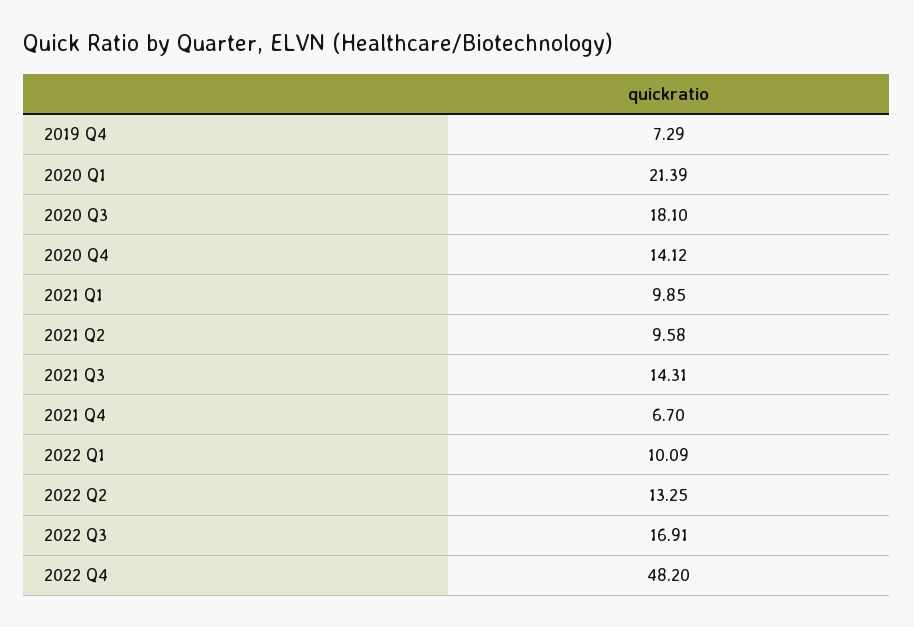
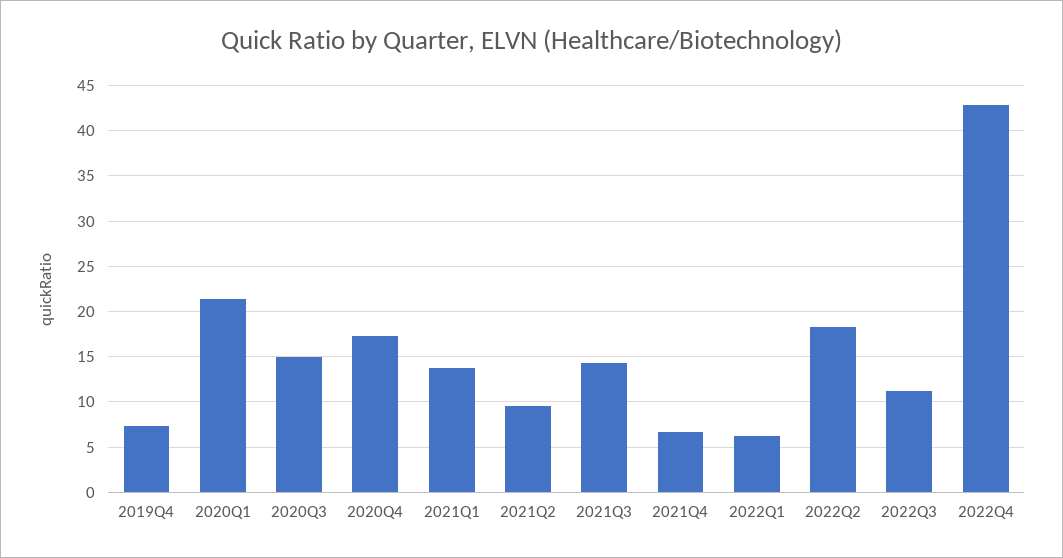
  {
    "2019 Q4": 7.29,
    "2020 Q1": 21.39,
-   "2020 Q3": 18.1,
+   "2020 Q3": 15,
-   "2020 Q4": 14.12,
+   "2020 Q4": 17,
-   "2021 Q1": 9.85,
+   "2021 Q1": 14,
    "2021 Q2": 9.58,
    "2021 Q3": 14.31,
    "2021 Q4": 6.7,
-   "2022 Q1": 10.09,
+   "2022 Q1": 6,
-   "2022 Q2": 13.25,
+   "2022 Q2": 18,
-   "2022 Q3": 16.91,
+   "2022 Q3": 11,
-   "2022 Q4": 48.2
+   "2022 Q4": 43
  }

